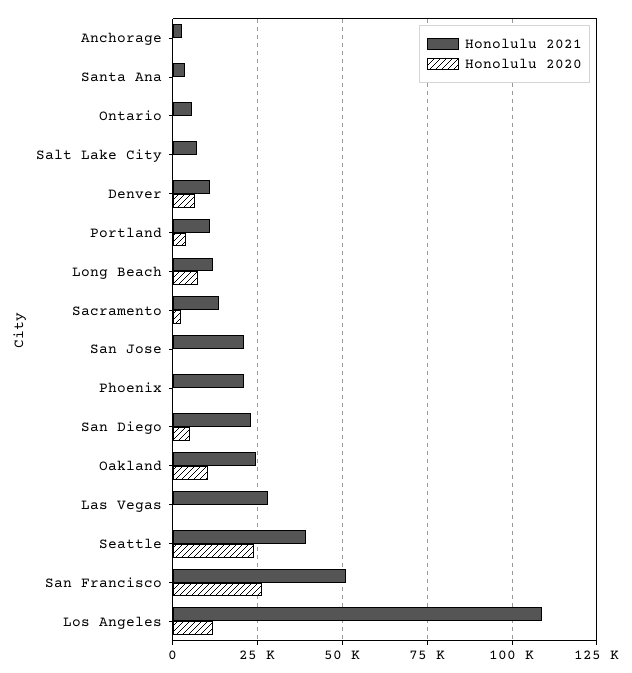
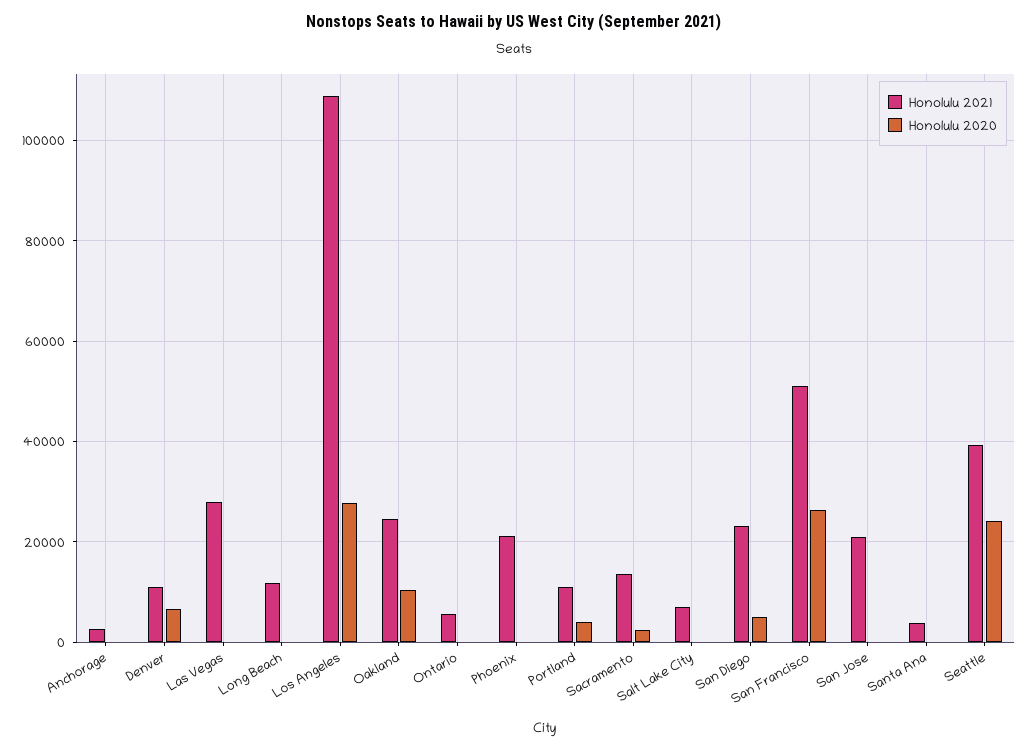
  {
    "Honolulu 2021": {
      "Anchorage": 2000,
      "Santa Ana": 4000,
      "Ontario": 6000,
      "Salt Lake City": 8000,
      "Denver": 10000,
      "Portland": 12000,
      "Long Beach": 12000,
      "Sacramento": 14000,
      "San Jose": 22000,
      "Phoenix": 22000,
      "San Diego": 24000,
      "Oakland": 24000,
      "Las Vegas": 28000,
      "Seattle": 40000,
      "San Francisco": 52000,
      "Los Angeles": 108000
    },
    "Honolulu 2020": {
      "Anchorage": 0,
      "Santa Ana": 0,
      "Ontario": 0,
      "Salt Lake City": 0,
      "Denver": 6000,
      "Portland": 4000,
-     "Long Beach": 7500,
+     "Long Beach": 0,
      "Sacramento": 2000,
      "San Jose": 0,
      "Phoenix": 0,
      "San Diego": 6000,
      "Oakland": 10000,
      "Las Vegas": 0,
      "Seattle": 24000,
      "San Francisco": 26000,
-     "Los Angeles": 12500
+     "Los Angeles": 28000
    }
  }

